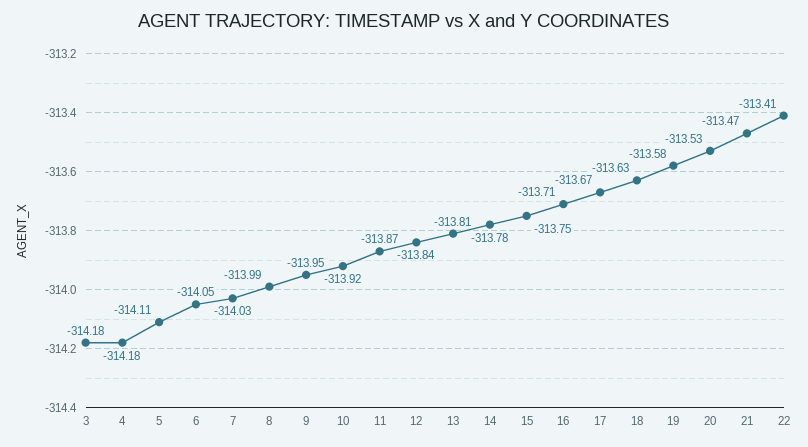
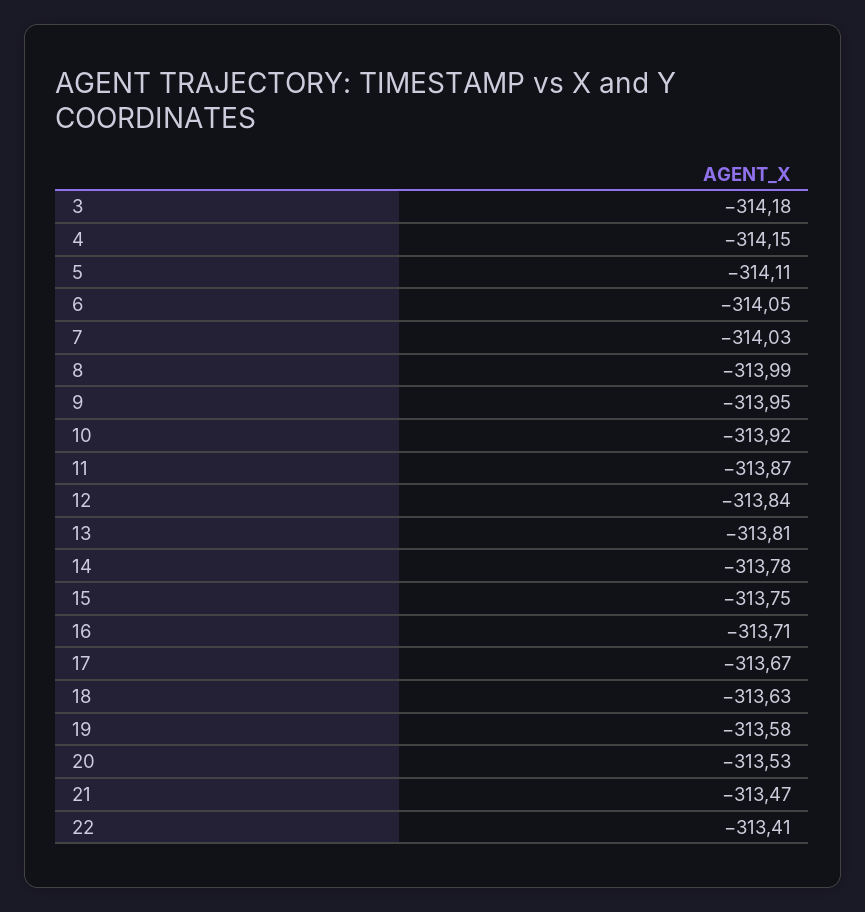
  {
    "3": -314.18,
-   "4": -314.18,
+   "4": -314.15,
    "5": -314.11,
    "6": -314.05,
    "7": -314.03,
    "8": -313.99,
    "9": -313.95,
    "10": -313.92,
    "11": -313.87,
    "12": -313.84,
    "13": -313.81,
    "14": -313.78,
    "15": -313.75,
    "16": -313.71,
    "17": -313.67,
    "18": -313.63,
    "19": -313.58,
    "20": -313.53,
    "21": -313.47,
    "22": -313.41
  }

